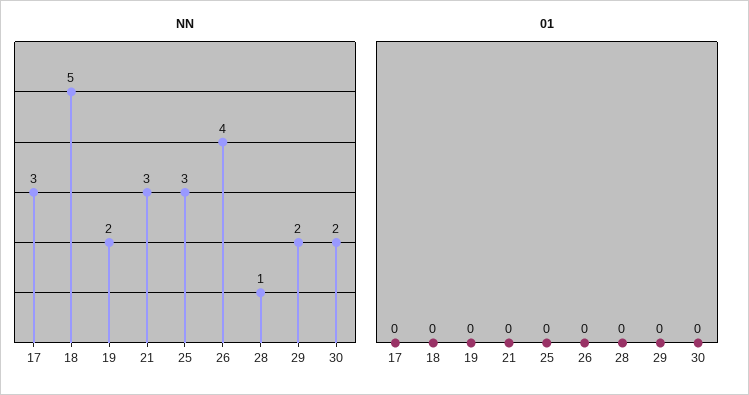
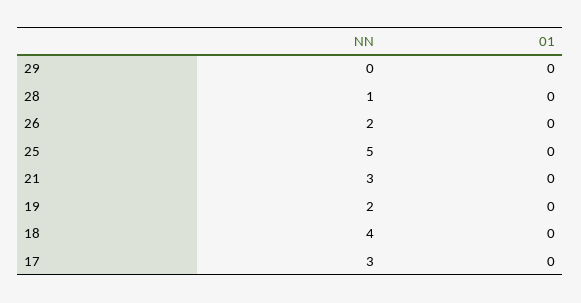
  {
    "NN": {
      "17": 3,
-     "18": 5,
+     "18": 4,
      "19": 2,
      "21": 3,
-     "25": 3,
+     "25": 5,
-     "26": 4,
+     "26": 2,
      "28": 1,
-     "29": 2,
+     "29": 0
-     "30": 2
    },
    "01": {
      "17": 0,
      "18": 0,
      "19": 0,
      "21": 0,
      "25": 0,
      "26": 0,
      "28": 0,
-     "29": 0,
+     "29": 0
-     "30": 0
    }
  }

